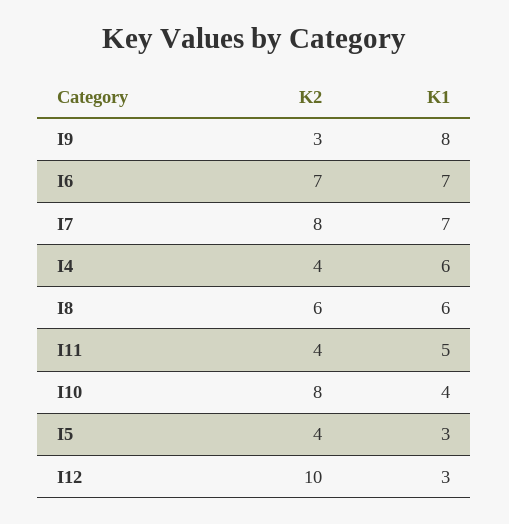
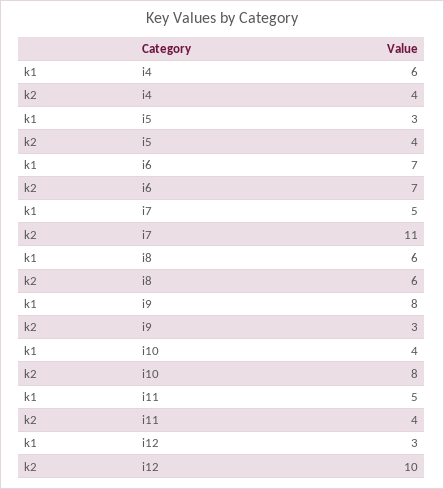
  {
    "K2": {
      "I9": 3,
      "I6": 7,
-     "I7": 8,
+     "I7": 11,
      "I4": 4,
      "I8": 6,
      "I11": 4,
      "I10": 8,
      "I5": 4,
      "I12": 10
    },
    "K1": {
      "I9": 8,
      "I6": 7,
-     "I7": 7,
+     "I7": 5,
      "I4": 6,
      "I8": 6,
      "I11": 5,
      "I10": 4,
      "I5": 3,
      "I12": 3
    }
  }

